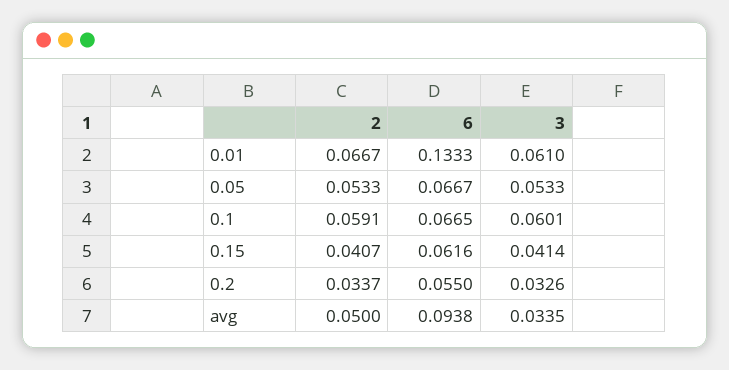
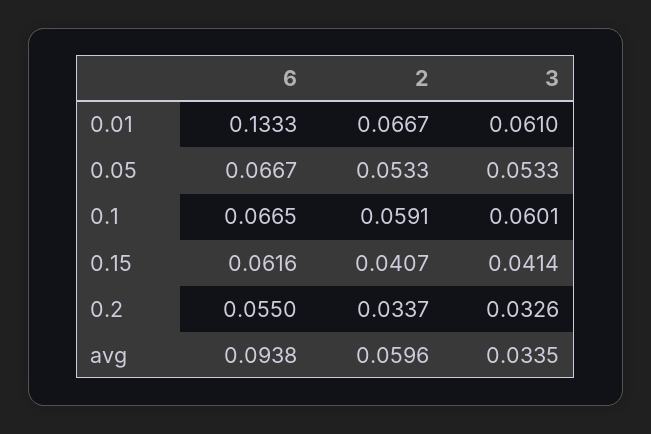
  {
    "2": {
      "0.01": 0.0667,
      "0.05": 0.0533,
      "0.1": 0.0591,
      "0.15": 0.0407,
      "0.2": 0.0337,
-     "avg": 0.05
+     "avg": 0.0596
    },
    "6": {
      "0.01": 0.1333,
      "0.05": 0.0667,
      "0.1": 0.0665,
      "0.15": 0.0616,
      "0.2": 0.055,
      "avg": 0.0938
    },
    "3": {
      "0.01": 0.061,
      "0.05": 0.0533,
      "0.1": 0.0601,
      "0.15": 0.0414,
      "0.2": 0.0326,
      "avg": 0.0335
    }
  }

